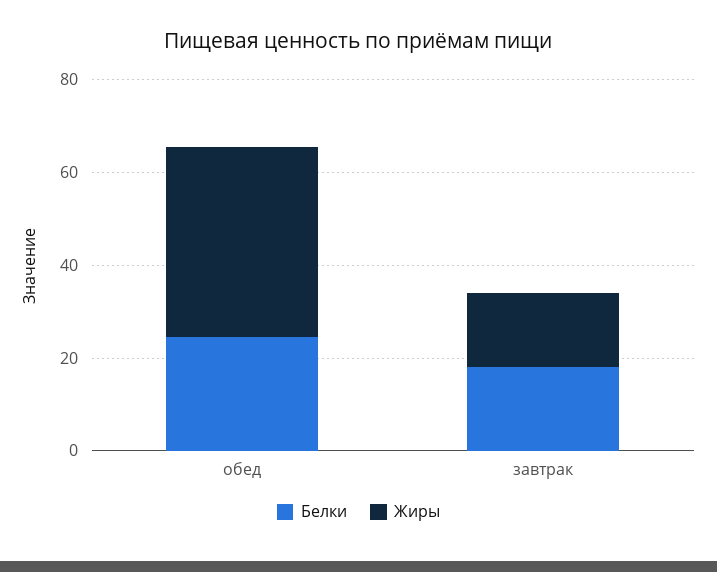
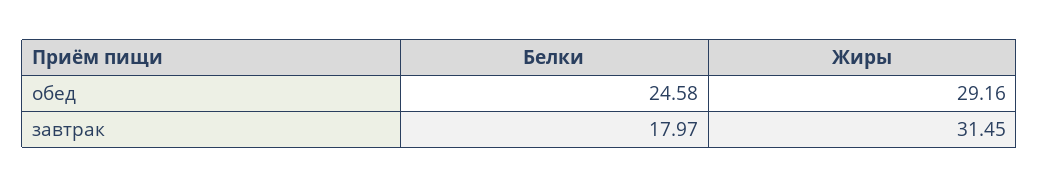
  {
    "Белки": {
      "обед": 24.58,
      "завтрак": 17.97
    },
    "Жиры": {
-     "обед": 40,
+     "обед": 29.16,
-     "завтрак": 15
+     "завтрак": 31.45
    }
  }

